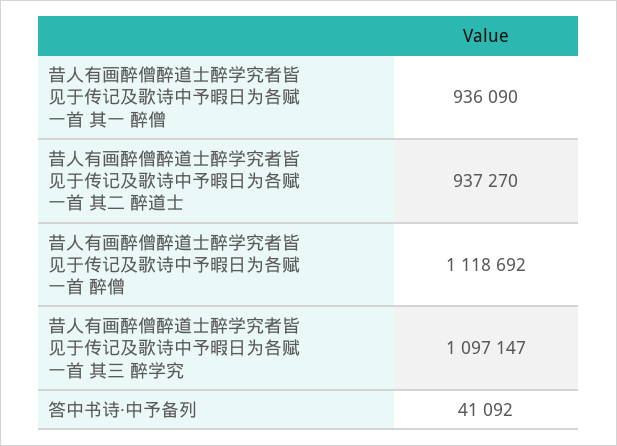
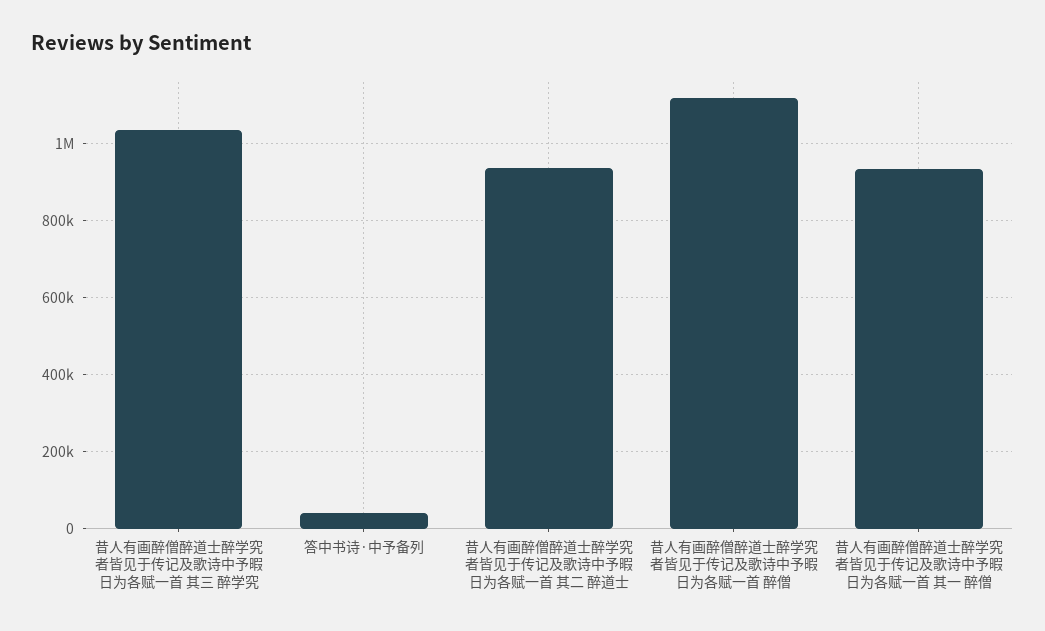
  {
    "昔人有画醉僧醉道士醉学究者皆见于传记及歌诗中予暇日为各赋一首 其一 醉僧": 936090,
    "昔人有画醉僧醉道士醉学究者皆见于传记及歌诗中予暇日为各赋一首 其二 醉道士": 937270,
    "昔人有画醉僧醉道士醉学究者皆见于传记及歌诗中予暇日为各赋一首 醉僧": 1118692,
-   "昔人有画醉僧醉道士醉学究者皆见于传记及歌诗中予暇日为各赋一首 其三 醉学究": 1097147,
+   "昔人有画醉僧醉道士醉学究者皆见于传记及歌诗中予暇日为各赋一首 其三 醉学究": 1040000,
    "答中书诗·中予备列": 41092
  }

